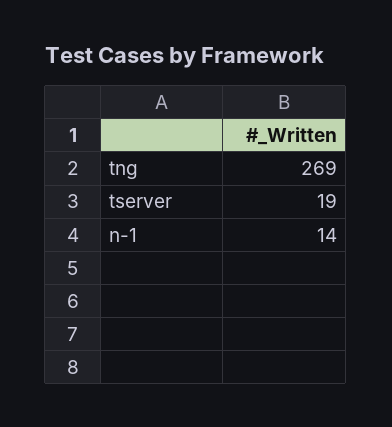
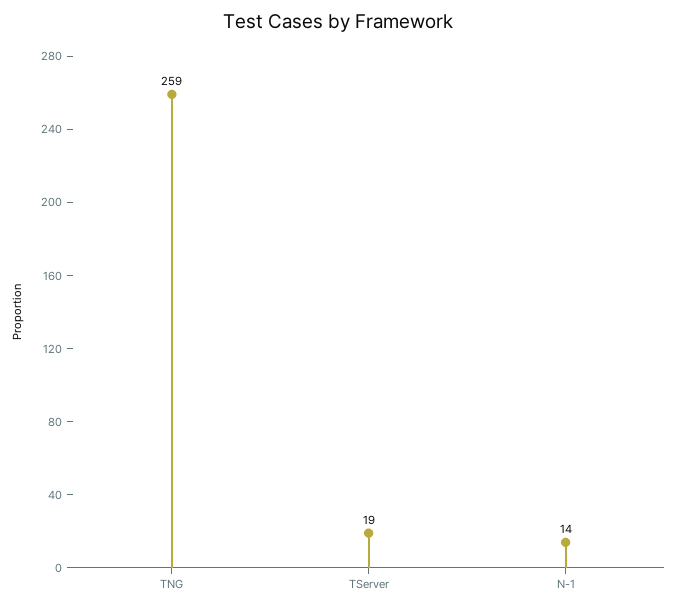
  {
-   "tng": 269,
+   "tng": 259,
    "tserver": 19,
    "n-1": 14
  }

